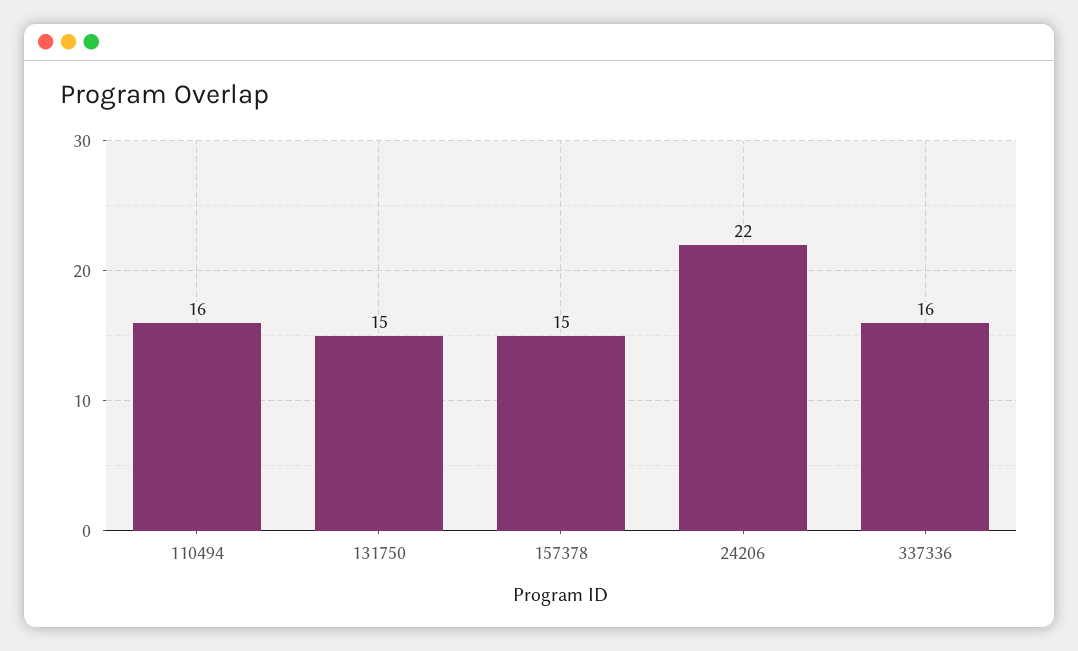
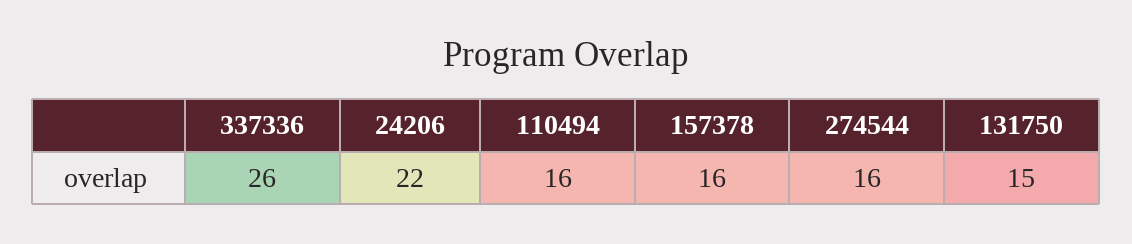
  {
    "110494": 16,
    "131750": 15,
-   "157378": 15,
+   "157378": 16,
    "24206": 22,
-   "337336": 16
+   "337336": 26,
+   "274544": 16
  }

